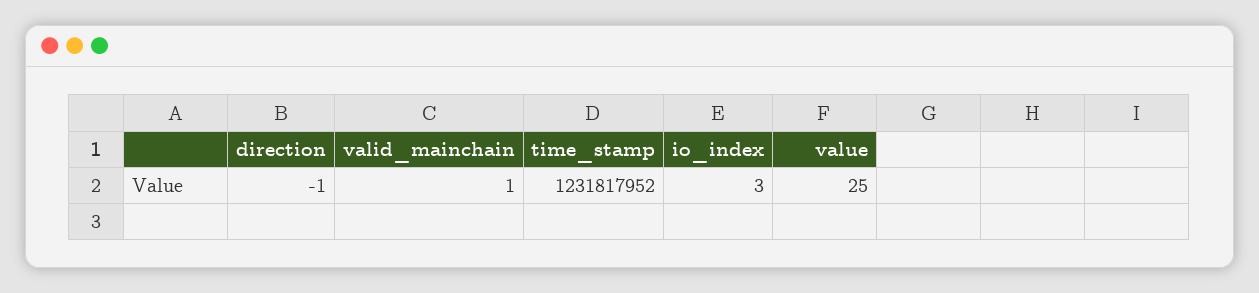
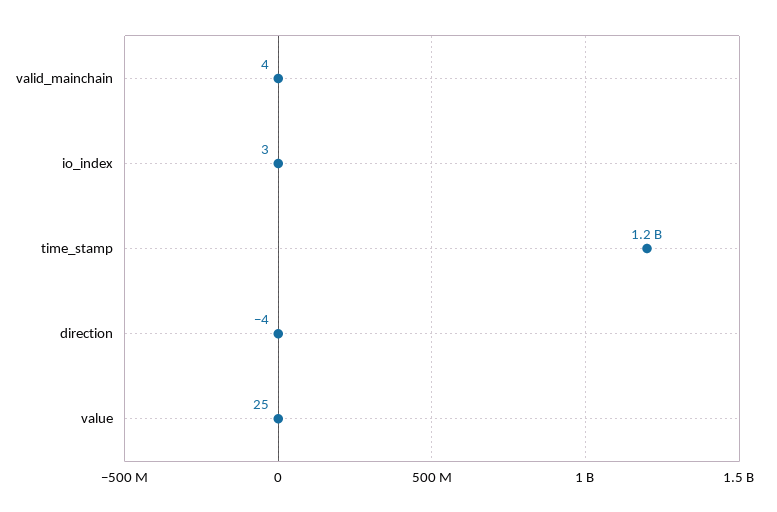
  {
-   "direction": -1,
+   "direction": -4,
-   "valid_mainchain": 1,
+   "valid_mainchain": 4,
    "time_stamp": 1231817952,
    "io_index": 3,
    "value": 25
  }

